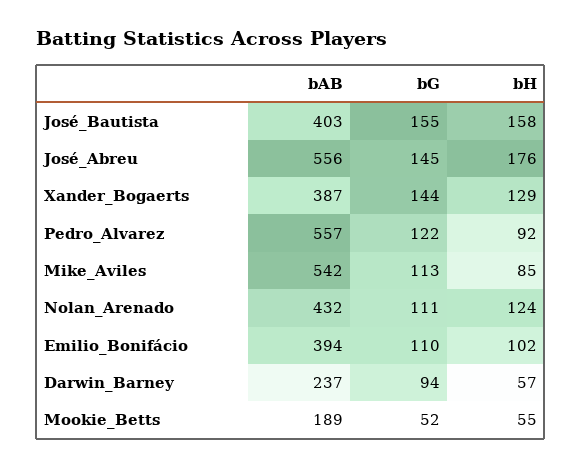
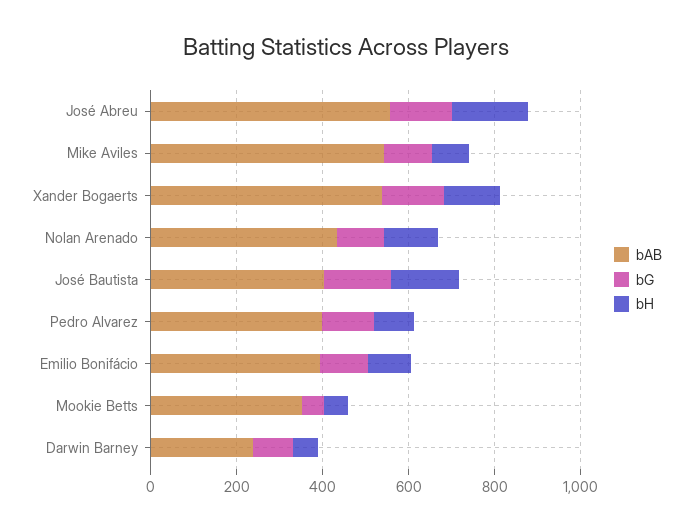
  {
    "bAB": {
      "José_Bautista": 403,
      "José_Abreu": 556,
-     "Xander_Bogaerts": 387,
+     "Xander_Bogaerts": 550,
-     "Pedro_Alvarez": 557,
+     "Pedro_Alvarez": 400,
      "Mike_Aviles": 542,
      "Nolan_Arenado": 432,
      "Emilio_Bonifácio": 394,
      "Darwin_Barney": 237,
-     "Mookie_Betts": 189
+     "Mookie_Betts": 350
    },
    "bG": {
      "José_Bautista": 155,
      "José_Abreu": 145,
      "Xander_Bogaerts": 144,
      "Pedro_Alvarez": 122,
      "Mike_Aviles": 113,
      "Nolan_Arenado": 111,
      "Emilio_Bonifácio": 110,
      "Darwin_Barney": 94,
      "Mookie_Betts": 52
    },
    "bH": {
      "José_Bautista": 158,
      "José_Abreu": 176,
      "Xander_Bogaerts": 129,
      "Pedro_Alvarez": 92,
      "Mike_Aviles": 85,
      "Nolan_Arenado": 124,
      "Emilio_Bonifácio": 102,
      "Darwin_Barney": 57,
      "Mookie_Betts": 55
    }
  }

